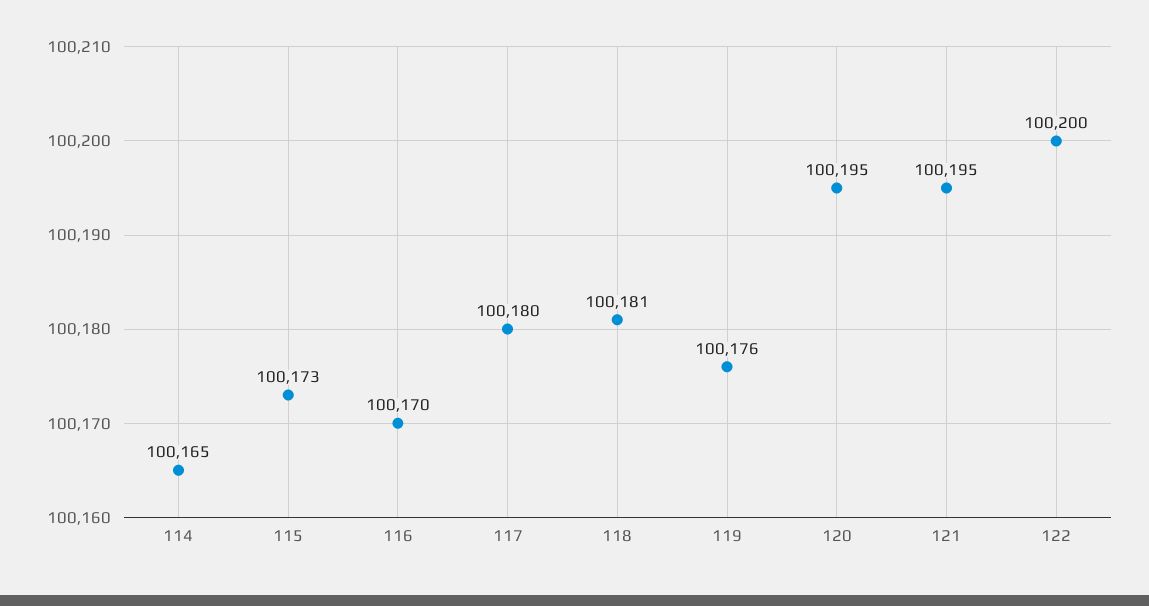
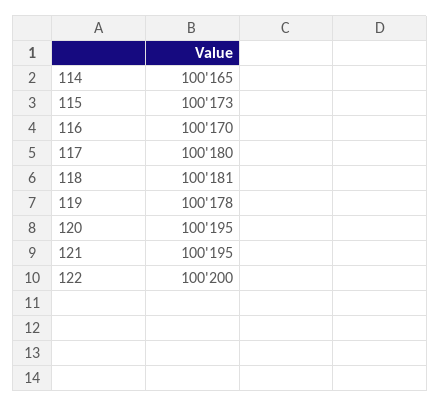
  {
    "114": 100165,
    "115": 100173,
    "116": 100170,
    "117": 100180,
    "118": 100181,
-   "119": 100176,
+   "119": 100178,
    "120": 100195,
    "121": 100195,
    "122": 100200
  }

